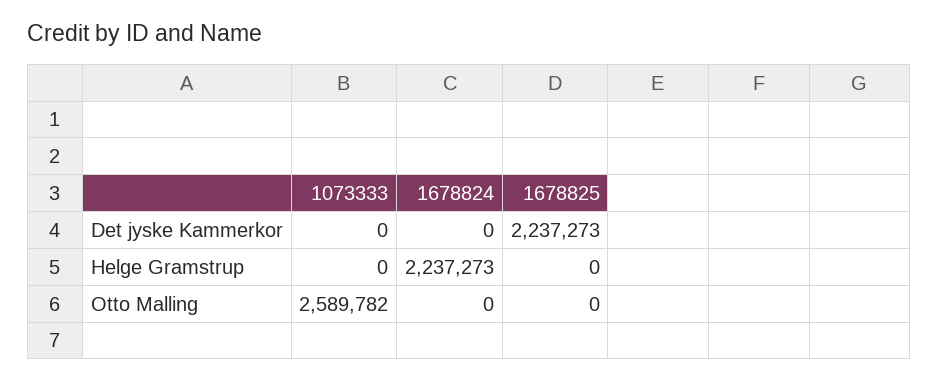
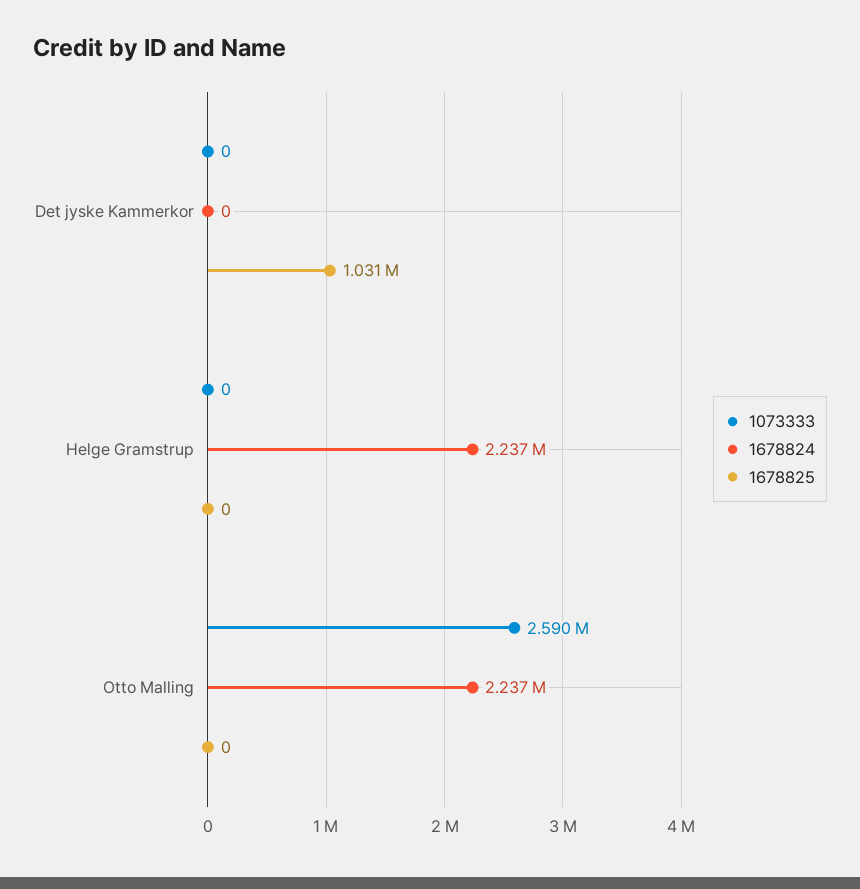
  {
    "1073333": {
      "Det jyske Kammerkor": 0,
      "Helge Gramstrup": 0,
      "Otto Malling": 2589782
    },
    "1678824": {
      "Det jyske Kammerkor": 0,
      "Helge Gramstrup": 2237273,
-     "Otto Malling": 0
+     "Otto Malling": 2237000
    },
    "1678825": {
-     "Det jyske Kammerkor": 2237273,
+     "Det jyske Kammerkor": 1031000,
      "Helge Gramstrup": 0,
      "Otto Malling": 0
    }
  }

